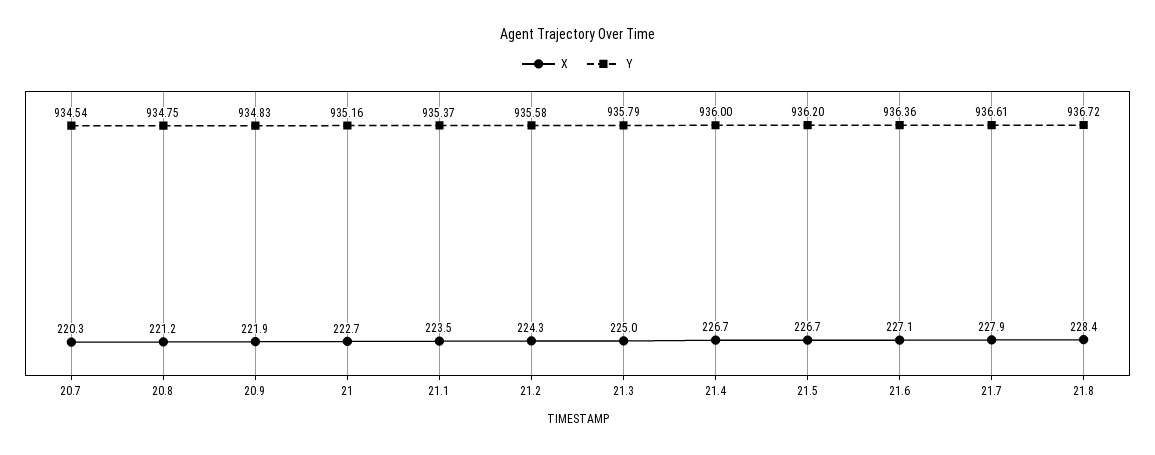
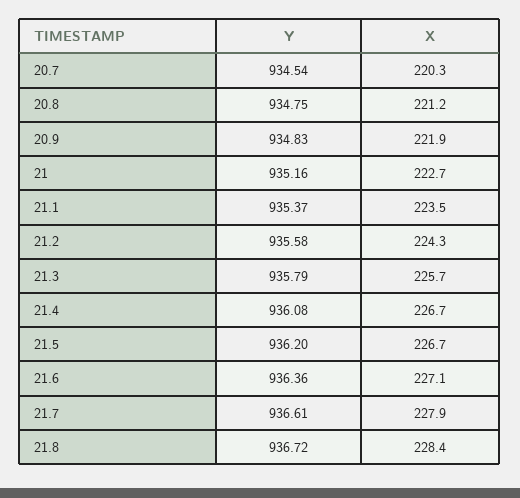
  {
    "X": {
      "20.7": 220.3,
      "20.8": 221.2,
      "20.9": 221.9,
      "21": 222.7,
      "21.1": 223.5,
      "21.2": 224.3,
-     "21.3": 225,
+     "21.3": 225.7,
      "21.4": 226.7,
      "21.5": 226.7,
      "21.6": 227.1,
      "21.7": 227.9,
      "21.8": 228.4
    },
    "Y": {
      "20.7": 934.54,
      "20.8": 934.75,
      "20.9": 934.83,
      "21": 935.16,
      "21.1": 935.37,
      "21.2": 935.58,
      "21.3": 935.79,
-     "21.4": 936,
+     "21.4": 936.08,
      "21.5": 936.2,
      "21.6": 936.36,
      "21.7": 936.61,
      "21.8": 936.72
    }
  }

